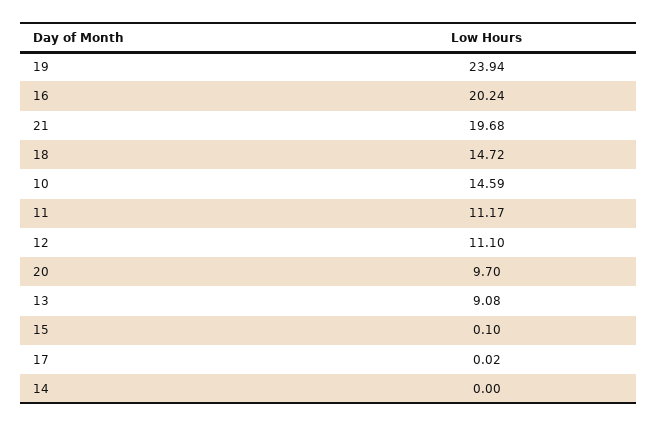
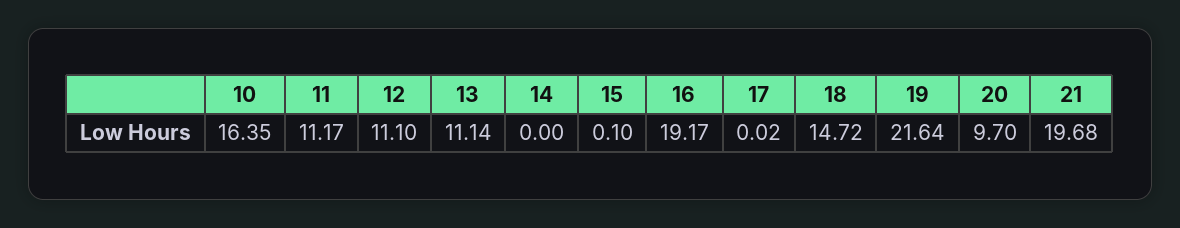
  {
-   "19": 23.94,
+   "19": 21.64,
-   "16": 20.24,
+   "16": 19.17,
    "21": 19.68,
    "18": 14.72,
-   "10": 14.59,
+   "10": 16.35,
    "11": 11.17,
    "12": 11.1,
    "20": 9.7,
-   "13": 9.08,
+   "13": 11.14,
    "15": 0.1,
    "17": 0.02,
    "14": 0
  }

